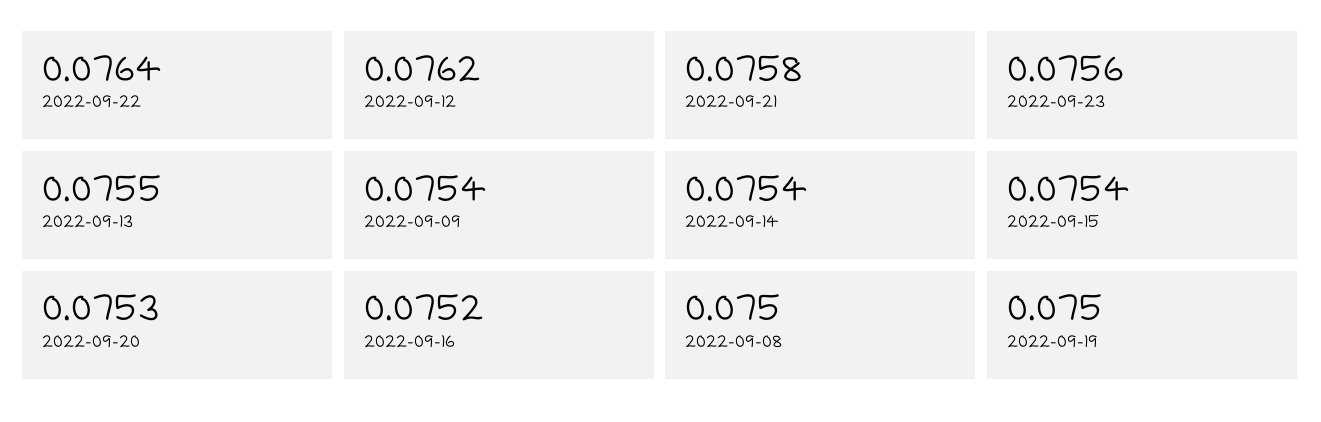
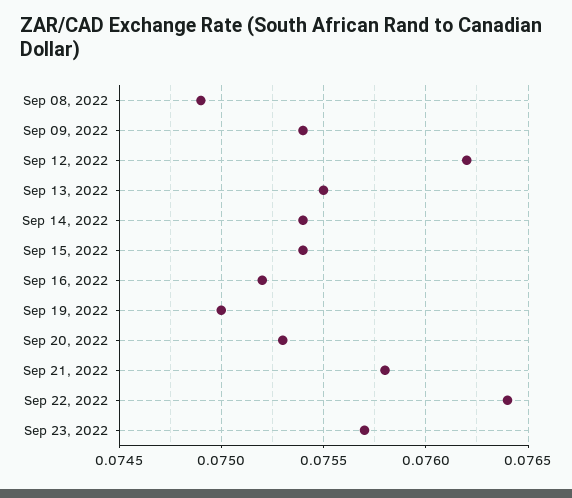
  {
    "2022-09-22": 0.0764,
    "2022-09-12": 0.0762,
    "2022-09-21": 0.0758,
-   "2022-09-23": 0.0756,
+   "2022-09-23": 0.0757,
    "2022-09-13": 0.0755,
    "2022-09-09": 0.0754,
    "2022-09-14": 0.0754,
    "2022-09-15": 0.0754,
    "2022-09-20": 0.0753,
    "2022-09-16": 0.0752,
-   "2022-09-08": 0.075,
+   "2022-09-08": 0.0749,
    "2022-09-19": 0.075
  }

